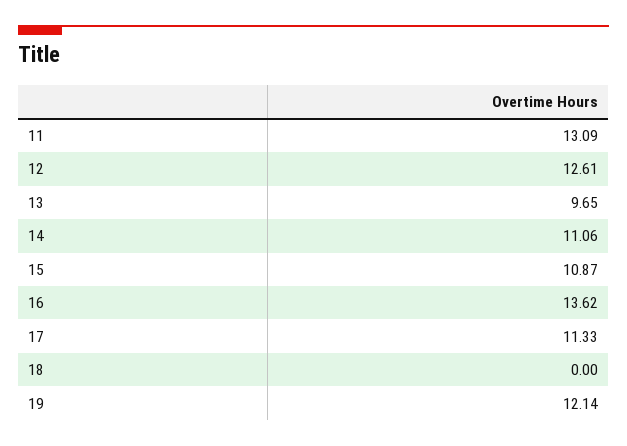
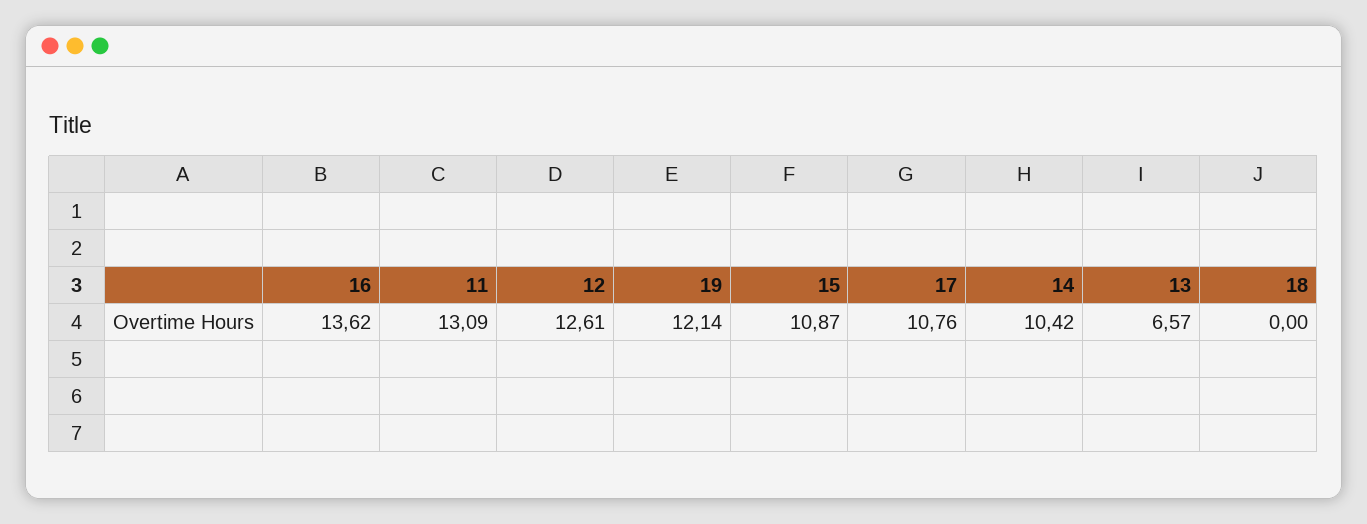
  {
    "11": 13.09,
    "12": 12.61,
-   "13": 9.65,
+   "13": 6.57,
-   "14": 11.06,
+   "14": 10.42,
    "15": 10.87,
    "16": 13.62,
-   "17": 11.33,
+   "17": 10.76,
    "18": 0,
    "19": 12.14
  }

